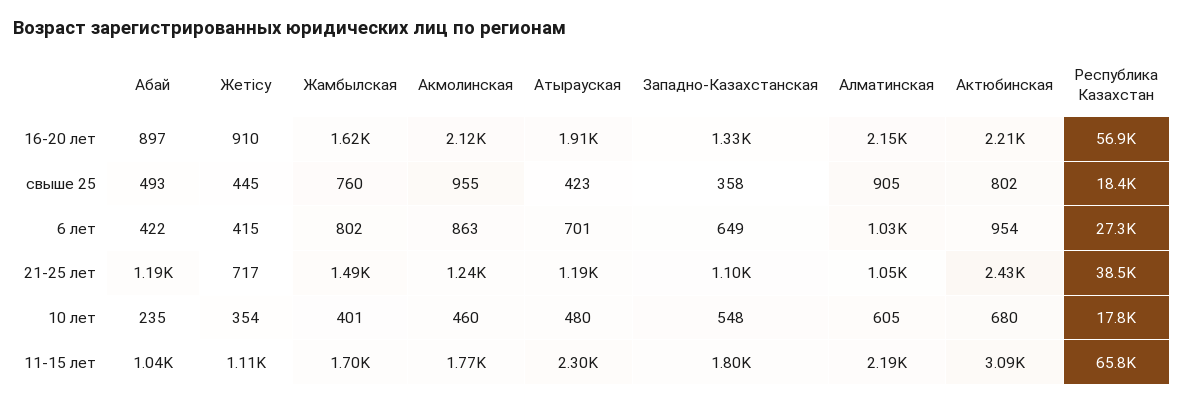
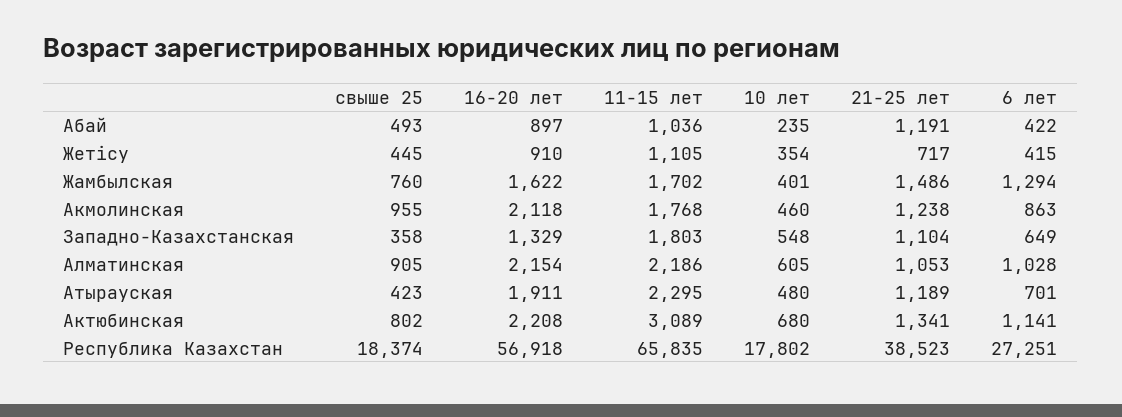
  {
    "Абай": {
      "16-20 лет": 897,
      "свыше 25": 493,
      "6 лет": 422,
      "21-25 лет": 1191,
      "10 лет": 235,
      "11-15 лет": 1036
    },
    "Жетісу": {
      "16-20 лет": 910,
      "свыше 25": 445,
      "6 лет": 415,
      "21-25 лет": 717,
      "10 лет": 354,
      "11-15 лет": 1105
    },
    "Жамбылская": {
      "16-20 лет": 1622,
      "свыше 25": 760,
-     "6 лет": 802,
+     "6 лет": 1294,
      "21-25 лет": 1486,
      "10 лет": 401,
      "11-15 лет": 1702
    },
    "Акмолинская": {
      "16-20 лет": 2118,
      "свыше 25": 955,
      "6 лет": 863,
      "21-25 лет": 1238,
      "10 лет": 460,
      "11-15 лет": 1768
    },
    "Атырауская": {
      "16-20 лет": 1911,
      "свыше 25": 423,
      "6 лет": 701,
      "21-25 лет": 1189,
      "10 лет": 480,
      "11-15 лет": 2295
    },
    "Западно-Казахстанская": {
      "16-20 лет": 1329,
      "свыше 25": 358,
      "6 лет": 649,
      "21-25 лет": 1104,
      "10 лет": 548,
      "11-15 лет": 1803
    },
    "Алматинская": {
      "16-20 лет": 2154,
      "свыше 25": 905,
      "6 лет": 1028,
      "21-25 лет": 1053,
      "10 лет": 605,
      "11-15 лет": 2186
    },
    "Актюбинская": {
      "16-20 лет": 2208,
      "свыше 25": 802,
-     "6 лет": 954,
+     "6 лет": 1141,
-     "21-25 лет": 2430,
+     "21-25 лет": 1341,
      "10 лет": 680,
      "11-15 лет": 3089
    },
    "Республика Казахстан": {
      "16-20 лет": 56918,
      "свыше 25": 18374,
      "6 лет": 27251,
      "21-25 лет": 38523,
      "10 лет": 17802,
      "11-15 лет": 65835
    }
  }

